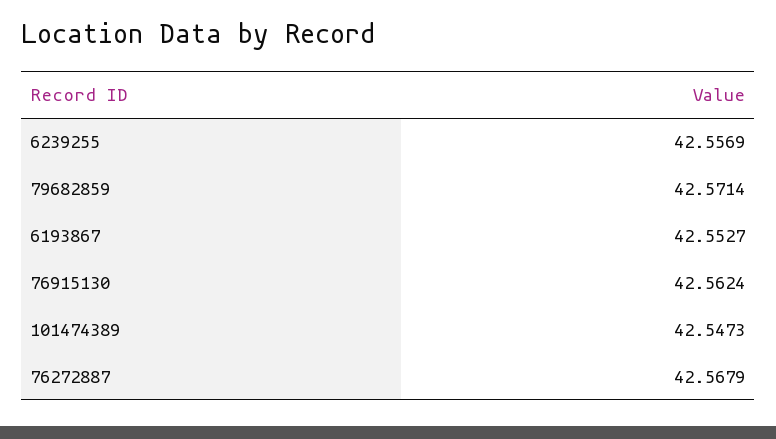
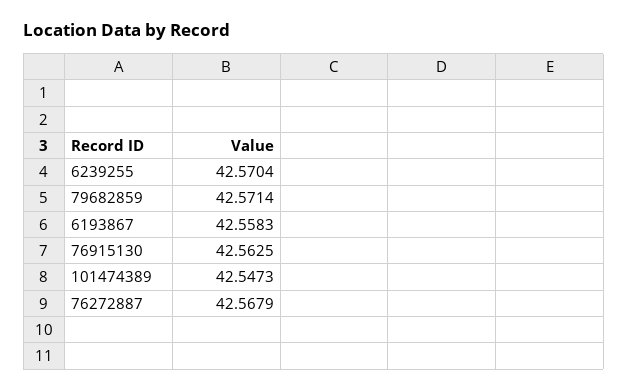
  {
-   "6239255": 42.5569,
+   "6239255": 42.5704,
    "79682859": 42.5714,
-   "6193867": 42.5527,
+   "6193867": 42.5583,
-   "76915130": 42.5624,
+   "76915130": 42.5625,
    "101474389": 42.5473,
    "76272887": 42.5679
  }

